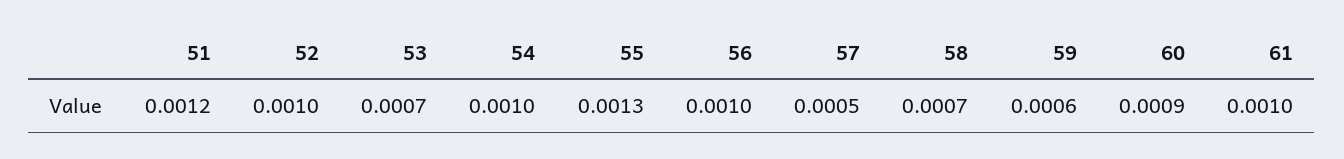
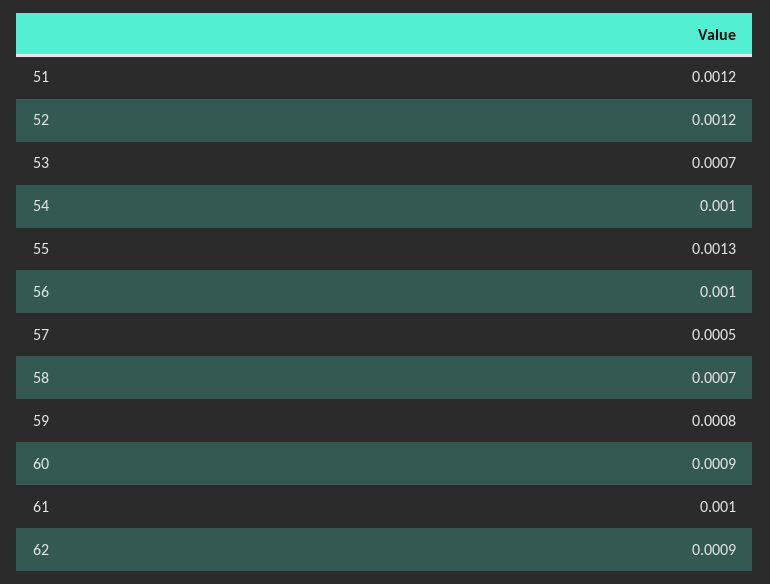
  {
    "51": 0.0012,
-   "52": 0.001,
+   "52": 0.0012,
    "53": 0.0007,
    "54": 0.001,
    "55": 0.0013,
    "56": 0.001,
    "57": 0.0005,
    "58": 0.0007,
-   "59": 0.0006,
+   "59": 0.0008,
    "60": 0.0009,
-   "61": 0.001
+   "61": 0.001,
+   "62": 0.0009
  }

